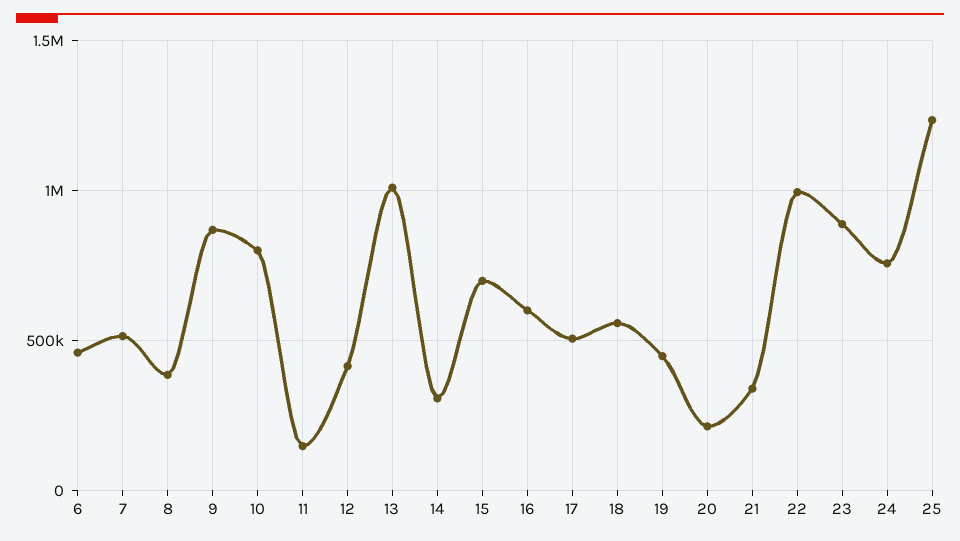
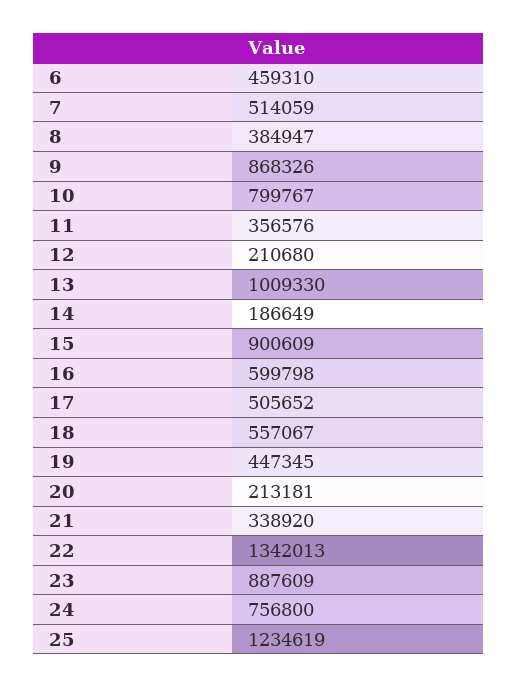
  {
    "6": 459310,
    "7": 514059,
    "8": 384947,
    "9": 868326,
    "10": 799767,
-   "11": 150000,
+   "11": 356576,
-   "12": 400000,
+   "12": 210680,
    "13": 1009330,
-   "14": 300000,
+   "14": 186649,
-   "15": 700000,
+   "15": 900609,
    "16": 599798,
    "17": 505652,
    "18": 557067,
    "19": 447345,
    "20": 213181,
    "21": 338920,
-   "22": 1000000,
+   "22": 1342013,
    "23": 887609,
    "24": 756800,
    "25": 1234619
  }

